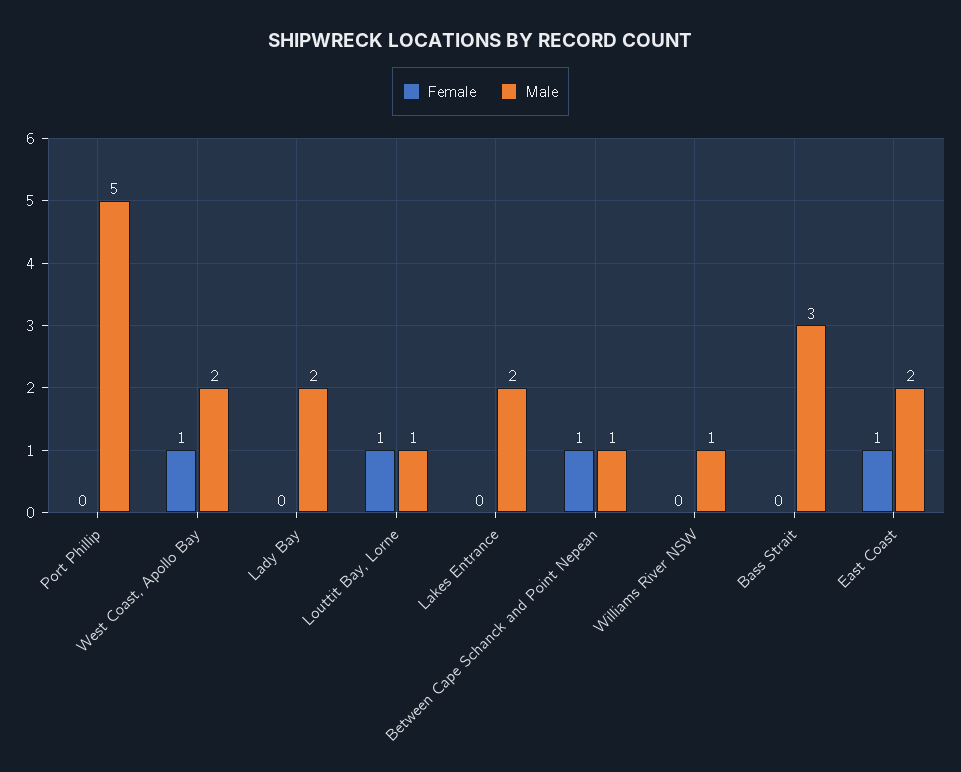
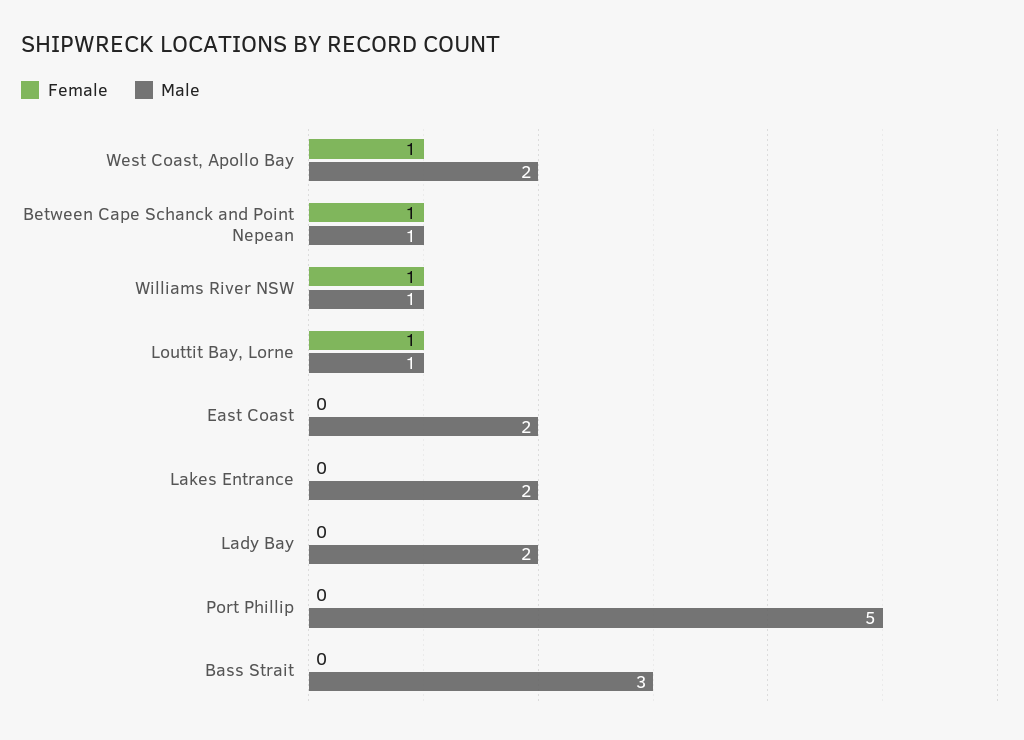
  {
    "Female": {
      "Port Phillip": 0,
      "West Coast, Apollo Bay": 1,
      "Lady Bay": 0,
      "Louttit Bay, Lorne": 1,
      "Lakes Entrance": 0,
      "Between Cape Schanck and Point Nepean": 1,
-     "Williams River NSW": 0,
+     "Williams River NSW": 1,
      "Bass Strait": 0,
-     "East Coast": 1
+     "East Coast": 0
    },
    "Male": {
      "Port Phillip": 5,
      "West Coast, Apollo Bay": 2,
      "Lady Bay": 2,
      "Louttit Bay, Lorne": 1,
      "Lakes Entrance": 2,
      "Between Cape Schanck and Point Nepean": 1,
      "Williams River NSW": 1,
      "Bass Strait": 3,
      "East Coast": 2
    }
  }

